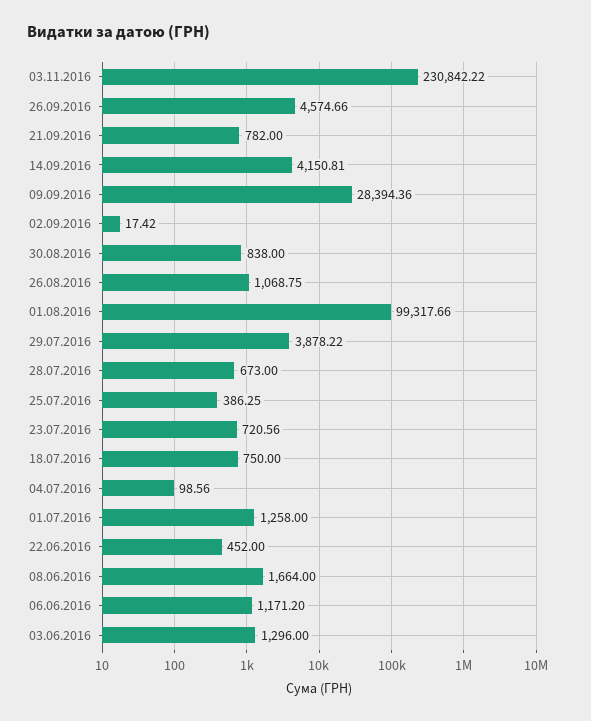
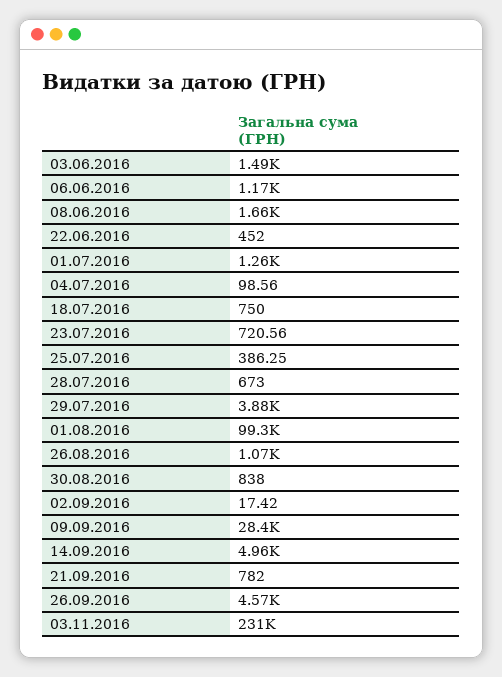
  {
    "03.11.2016": 230842.22,
    "26.09.2016": 4574.66,
    "21.09.2016": 782,
-   "14.09.2016": 4150.81,
+   "14.09.2016": 4960,
    "09.09.2016": 28394.36,
    "02.09.2016": 17.42,
    "30.08.2016": 838,
    "26.08.2016": 1068.75,
    "01.08.2016": 99317.66,
    "29.07.2016": 3878.22,
    "28.07.2016": 673,
    "25.07.2016": 386.25,
    "23.07.2016": 720.56,
    "18.07.2016": 750,
    "04.07.2016": 98.56,
    "01.07.2016": 1258,
    "22.06.2016": 452,
    "08.06.2016": 1664,
    "06.06.2016": 1171.2,
-   "03.06.2016": 1296
+   "03.06.2016": 1490
  }

